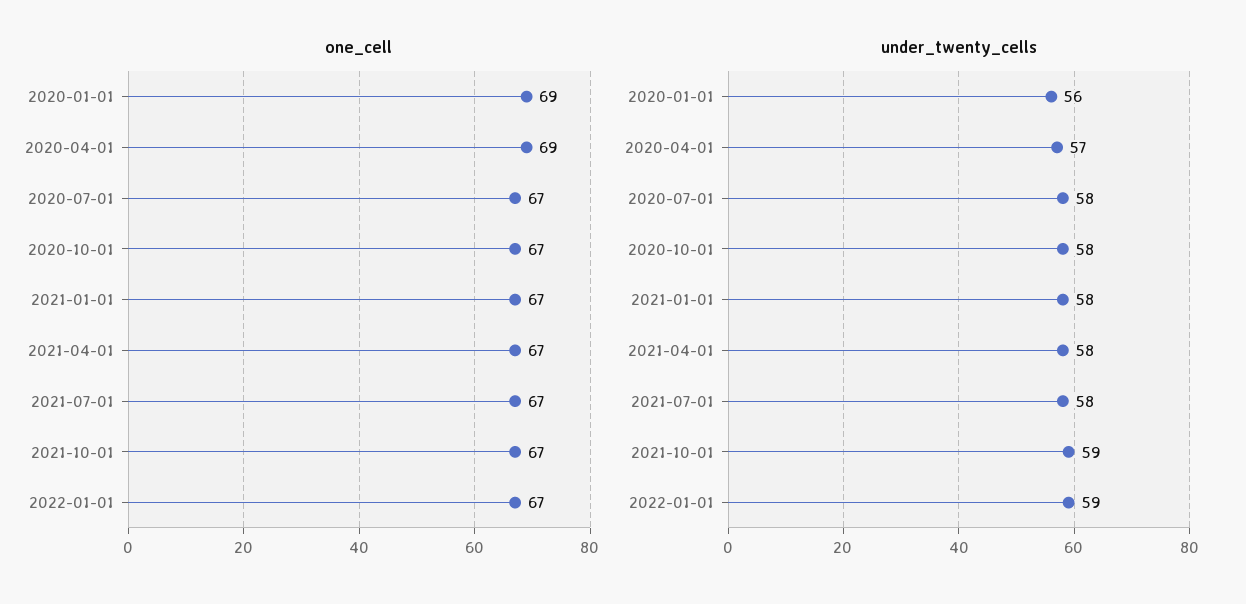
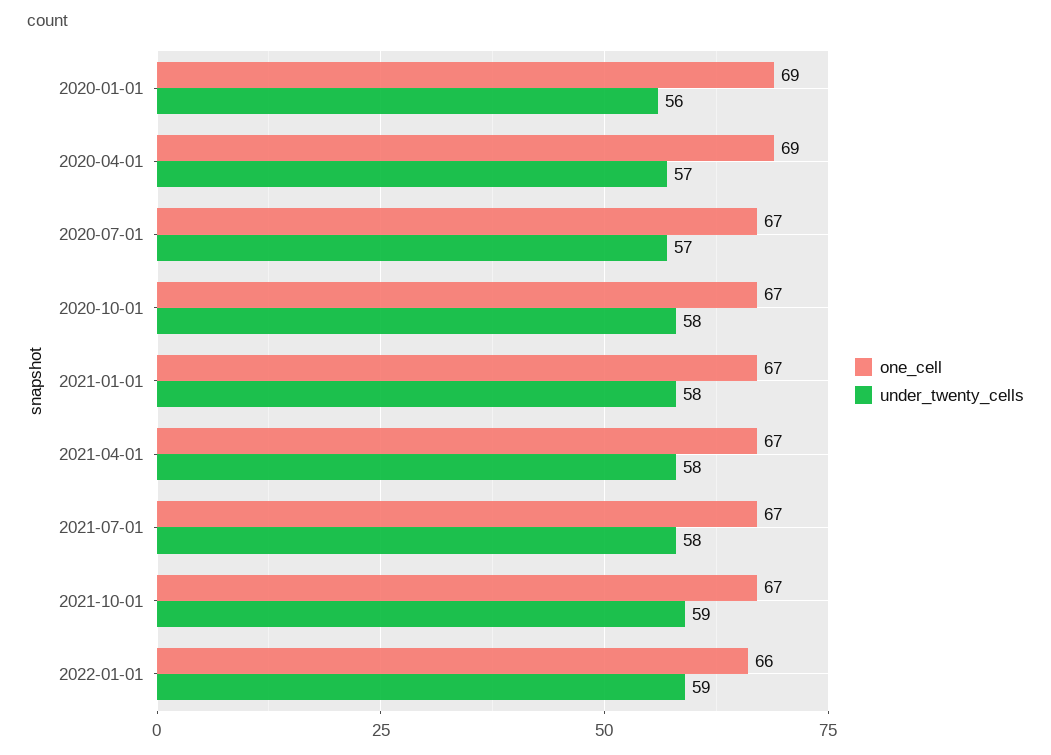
  {
    "one_cell": {
      "2020-01-01": 69,
      "2020-04-01": 69,
      "2020-07-01": 67,
      "2020-10-01": 67,
      "2021-01-01": 67,
      "2021-04-01": 67,
      "2021-07-01": 67,
      "2021-10-01": 67,
-     "2022-01-01": 67
+     "2022-01-01": 66
    },
    "under_twenty_cells": {
      "2020-01-01": 56,
      "2020-04-01": 57,
-     "2020-07-01": 58,
+     "2020-07-01": 57,
      "2020-10-01": 58,
      "2021-01-01": 58,
      "2021-04-01": 58,
      "2021-07-01": 58,
      "2021-10-01": 59,
      "2022-01-01": 59
    }
  }

